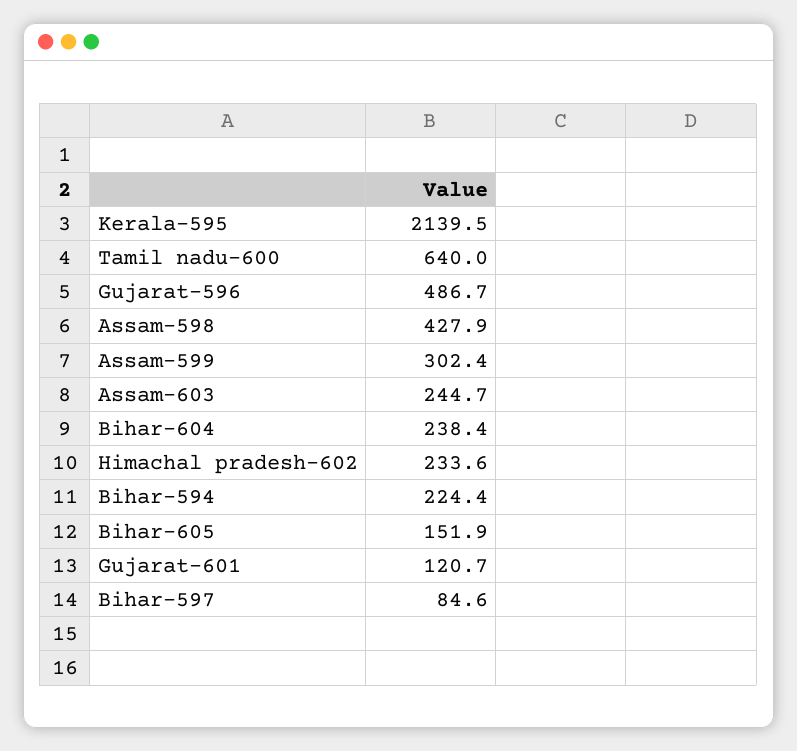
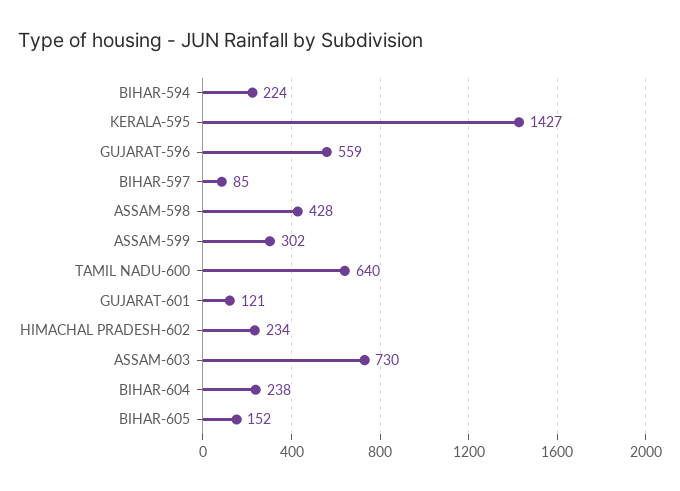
  {
-   "Kerala-595": 2139.5,
+   "Kerala-595": 1427,
    "Tamil nadu-600": 640,
-   "Gujarat-596": 486.7,
+   "Gujarat-596": 559,
    "Assam-598": 427.9,
    "Assam-599": 302.4,
-   "Assam-603": 244.7,
+   "Assam-603": 730,
    "Bihar-604": 238.4,
    "Himachal pradesh-602": 233.6,
    "Bihar-594": 224.4,
    "Bihar-605": 151.9,
    "Gujarat-601": 120.7,
    "Bihar-597": 84.6
  }

